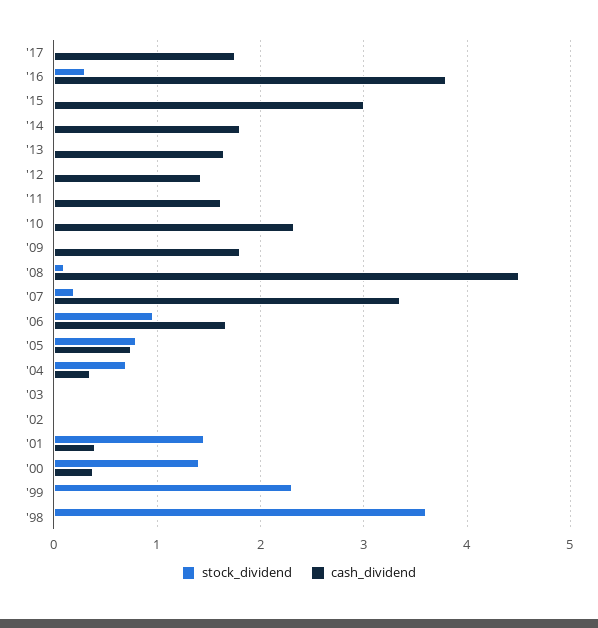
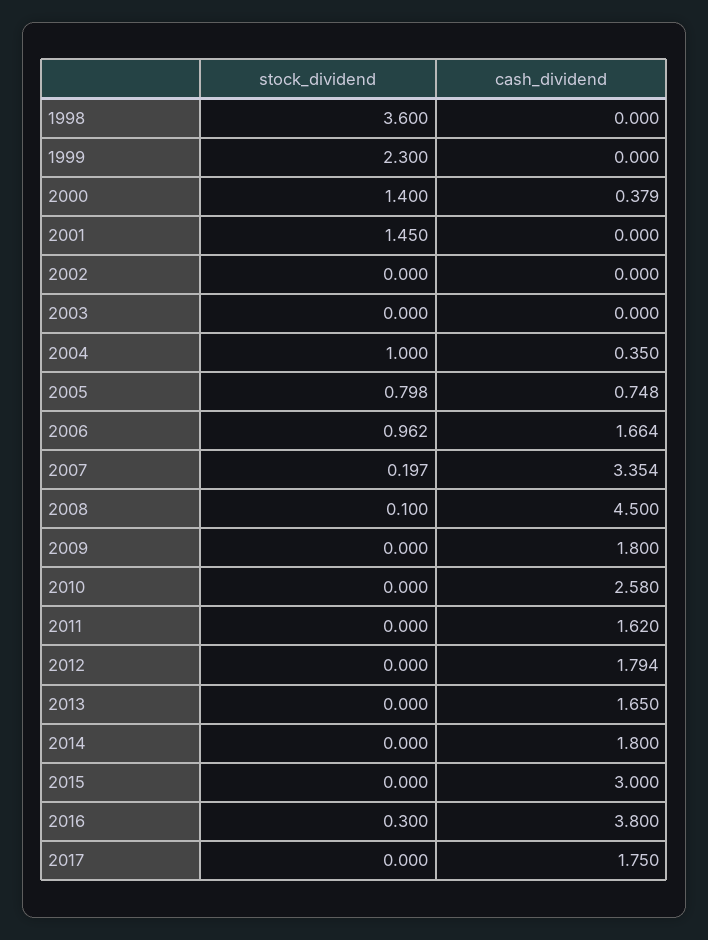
  {
    "stock_dividend": {
      "'17": 0,
      "'16": 0.3,
      "'15": 0,
      "'14": 0,
      "'13": 0,
      "'12": 0,
      "'11": 0,
      "'10": 0,
      "'09": 0,
      "'08": 0.1,
      "'07": 0.197,
      "'06": 0.962,
      "'05": 0.798,
-     "'04": 0.7,
+     "'04": 1,
      "'03": 0,
      "'02": 0,
      "'01": 1.45,
      "'00": 1.4,
      "'99": 2.3,
      "'98": 3.6
    },
    "cash_dividend": {
      "'17": 1.75,
      "'16": 3.8,
      "'15": 3,
      "'14": 1.8,
      "'13": 1.65,
-     "'12": 1.4,
+     "'12": 1.794,
      "'11": 1.62,
-     "'10": 2.3,
+     "'10": 2.58,
      "'09": 1.8,
      "'08": 4.5,
      "'07": 3.354,
      "'06": 1.664,
      "'05": 0.748,
      "'04": 0.35,
      "'03": 0,
      "'02": 0,
-     "'01": 0.4,
+     "'01": 0,
      "'00": 0.379,
      "'99": 0,
      "'98": 0
    }
  }

